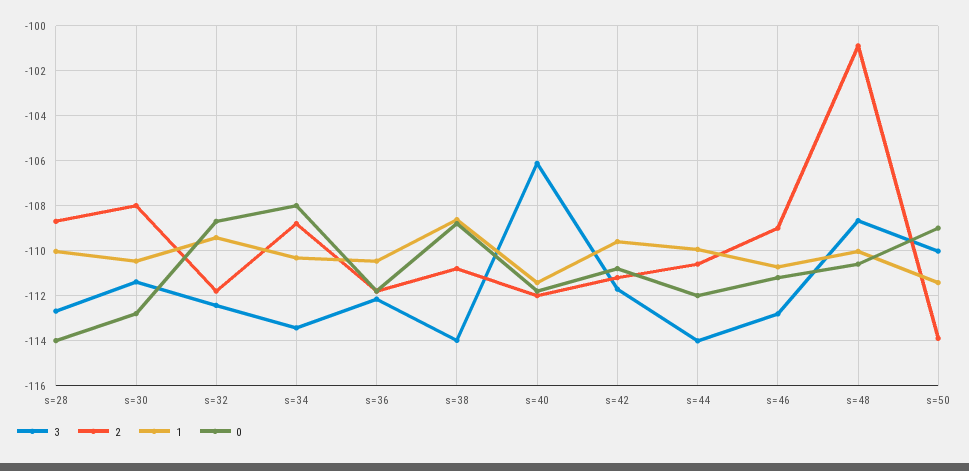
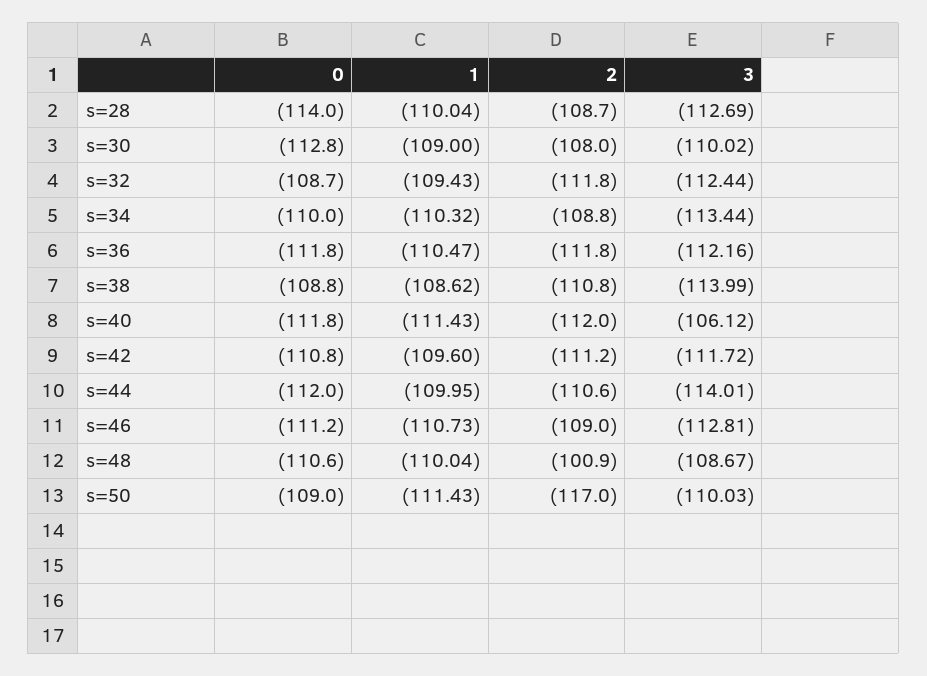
  {
    "3": {
      "s=28": -112.69,
-     "s=30": -111.5,
+     "s=30": -110.02,
      "s=32": -112.44,
      "s=34": -113.44,
      "s=36": -112.16,
      "s=38": -113.99,
      "s=40": -106.12,
      "s=42": -111.72,
      "s=44": -114.01,
      "s=46": -112.81,
      "s=48": -108.67,
      "s=50": -110.03
    },
    "2": {
      "s=28": -108.7,
      "s=30": -108,
      "s=32": -111.8,
      "s=34": -108.8,
      "s=36": -111.8,
      "s=38": -110.8,
      "s=40": -112,
      "s=42": -111.2,
      "s=44": -110.6,
      "s=46": -109,
      "s=48": -100.9,
-     "s=50": -114
+     "s=50": -117
    },
    "1": {
      "s=28": -110.04,
-     "s=30": -110.5,
+     "s=30": -109,
      "s=32": -109.43,
      "s=34": -110.32,
      "s=36": -110.47,
      "s=38": -108.62,
      "s=40": -111.43,
      "s=42": -109.6,
      "s=44": -109.95,
      "s=46": -110.73,
      "s=48": -110.04,
      "s=50": -111.43
    },
    "0": {
      "s=28": -114,
      "s=30": -112.8,
      "s=32": -108.7,
-     "s=34": -108,
+     "s=34": -110,
      "s=36": -111.8,
      "s=38": -108.8,
      "s=40": -111.8,
      "s=42": -110.8,
      "s=44": -112,
      "s=46": -111.2,
      "s=48": -110.6,
      "s=50": -109
    }
  }

